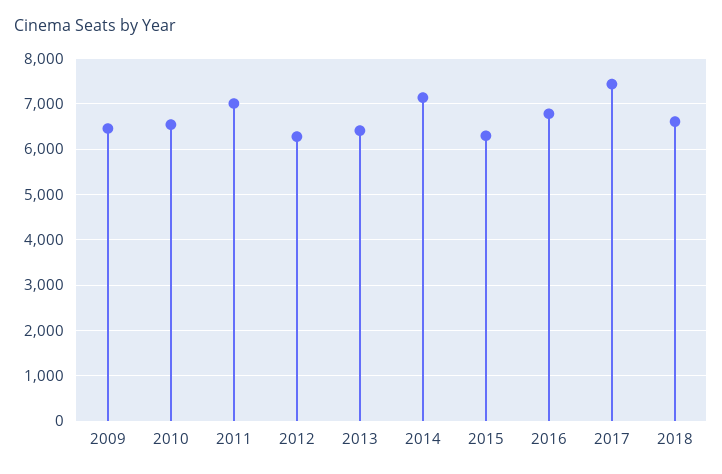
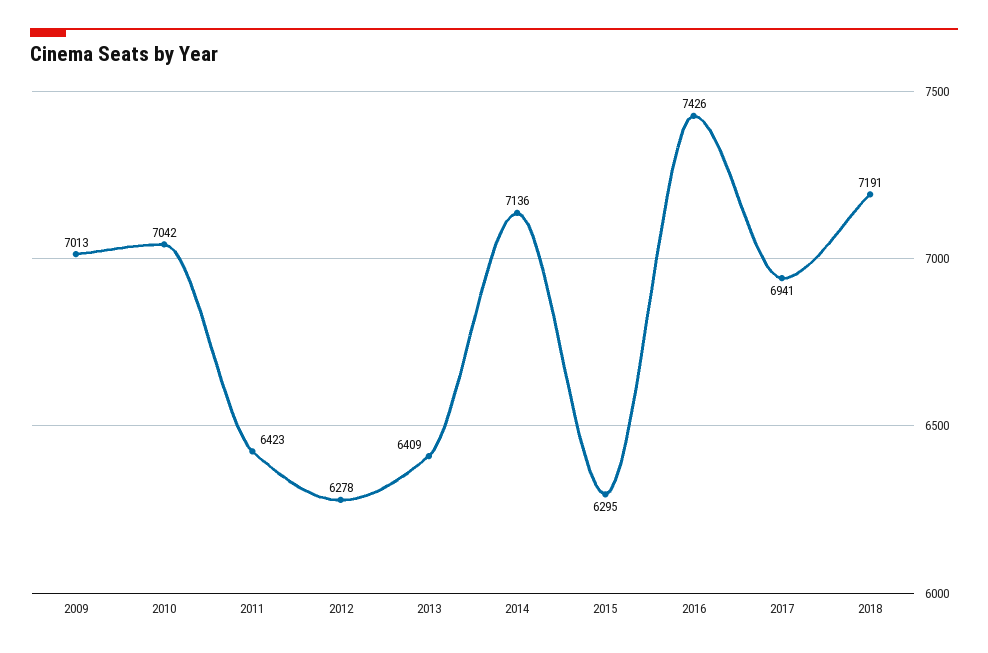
  {
-   "2009": 6400,
+   "2009": 7013,
-   "2010": 6600,
+   "2010": 7042,
-   "2011": 7000,
+   "2011": 6423,
    "2012": 6278,
    "2013": 6409,
    "2014": 7136,
    "2015": 6295,
-   "2016": 6800,
+   "2016": 7426,
-   "2017": 7400,
+   "2017": 6941,
-   "2018": 6600
+   "2018": 7191
  }

